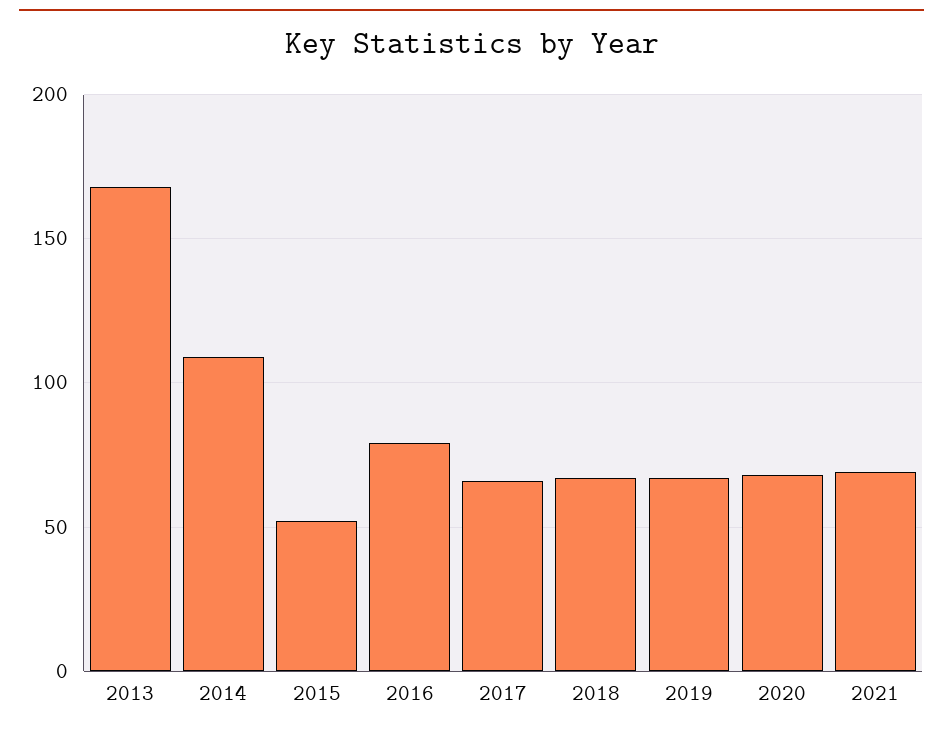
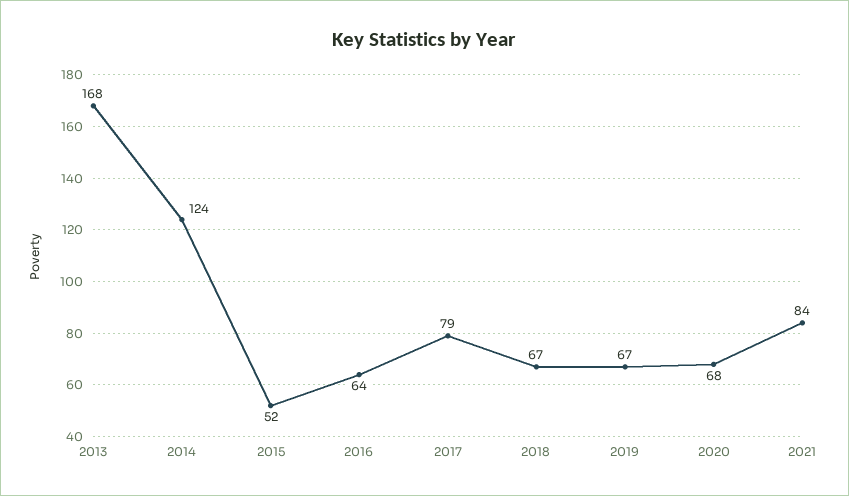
  {
    "2013": 168,
-   "2014": 110,
+   "2014": 124,
    "2015": 52,
-   "2016": 80,
+   "2016": 64,
-   "2017": 65,
+   "2017": 79,
    "2018": 67,
    "2019": 67,
    "2020": 68,
-   "2021": 70
+   "2021": 84
  }

